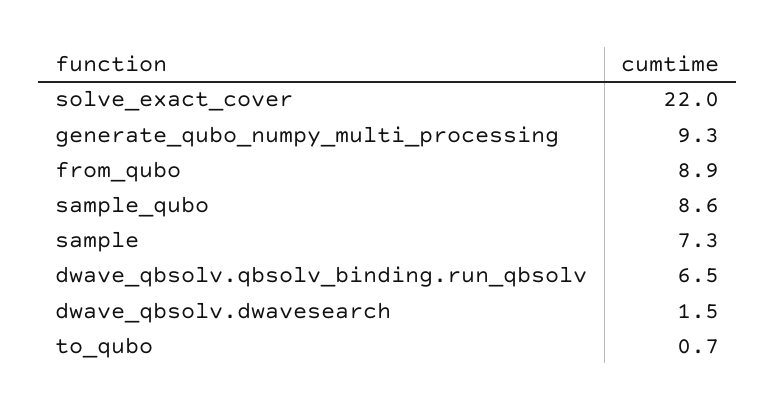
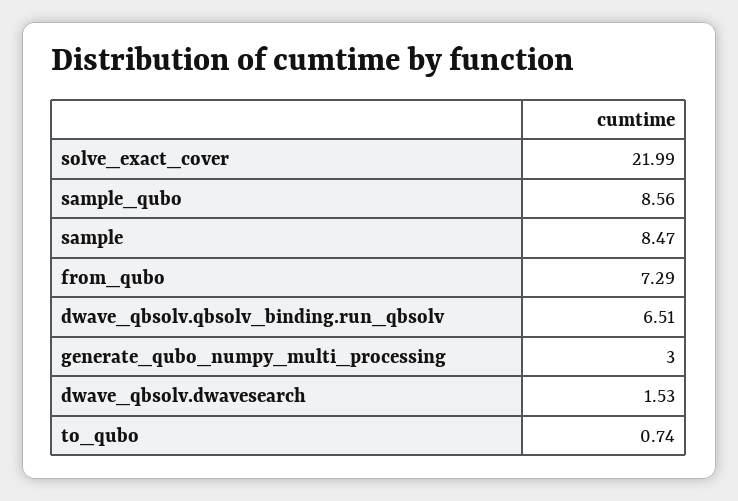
  {
    "solve_exact_cover": 21.99,
-   "generate_qubo_numpy_multi_processing": 9.3,
+   "generate_qubo_numpy_multi_processing": 3,
-   "from_qubo": 8.9,
+   "from_qubo": 7.29,
    "sample_qubo": 8.56,
-   "sample": 7.3,
+   "sample": 8.47,
    "dwave_qbsolv.qbsolv_binding.run_qbsolv": 6.51,
    "dwave_qbsolv.dwavesearch": 1.53,
    "to_qubo": 0.74
  }

